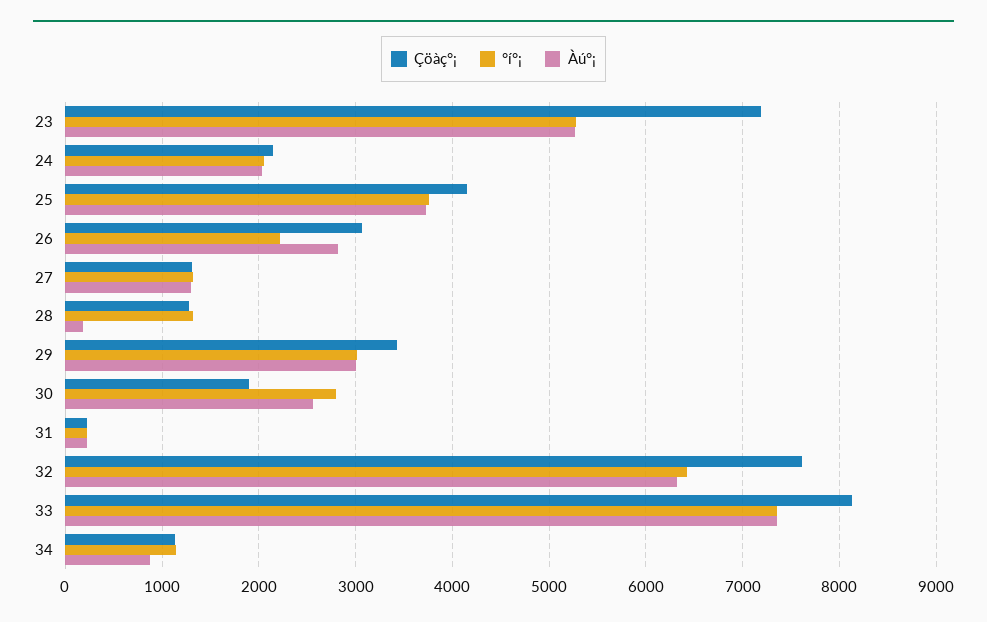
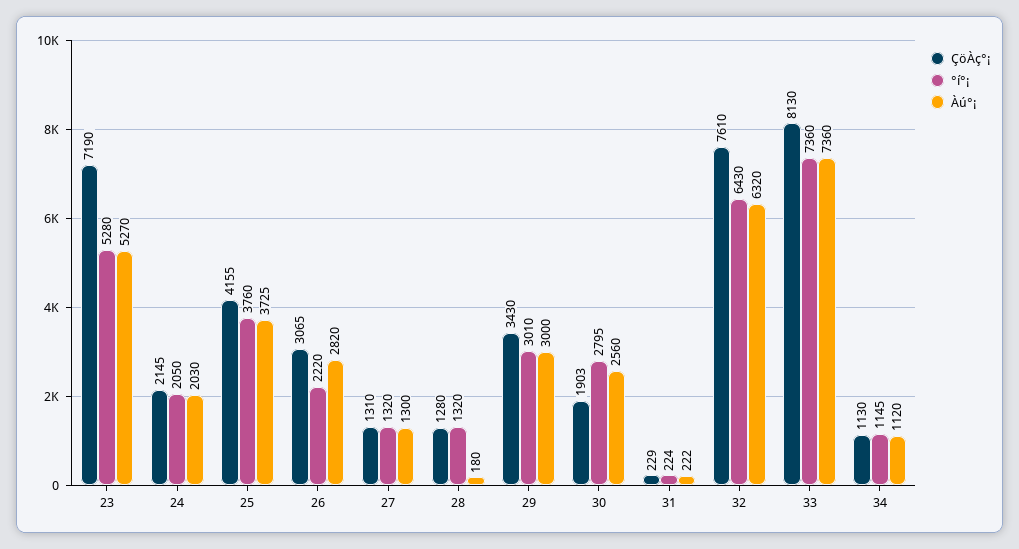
  {
    "Çöàç°¡": {
      "23": 7190,
      "24": 2145,
      "25": 4155,
      "26": 3065,
      "27": 1310,
      "28": 1280,
      "29": 3430,
      "30": 1903,
      "31": 229,
      "32": 7610,
      "33": 8130,
      "34": 1130
    },
    "°í°¡": {
      "23": 5280,
      "24": 2050,
      "25": 3760,
      "26": 2220,
      "27": 1320,
      "28": 1320,
      "29": 3010,
      "30": 2795,
      "31": 224,
      "32": 6430,
      "33": 7360,
      "34": 1145
    },
    "Àú°¡": {
      "23": 5270,
      "24": 2030,
      "25": 3725,
      "26": 2820,
      "27": 1300,
      "28": 180,
      "29": 3000,
      "30": 2560,
      "31": 222,
      "32": 6320,
      "33": 7360,
-     "34": 900
+     "34": 1120
    }
  }

